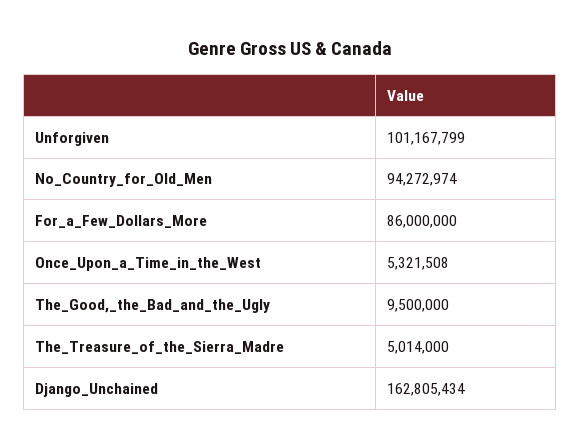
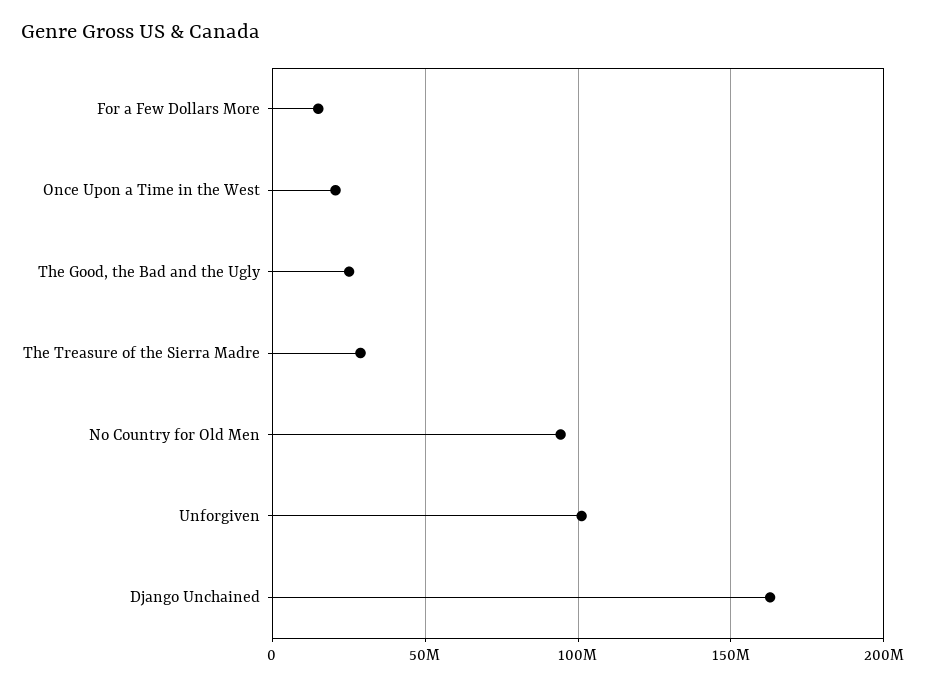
  {
    "Unforgiven": 101167799,
    "No_Country_for_Old_Men": 94272974,
-   "For_a_Few_Dollars_More": 86000000,
+   "For_a_Few_Dollars_More": 15000000,
-   "Once_Upon_a_Time_in_the_West": 5321508,
+   "Once_Upon_a_Time_in_the_West": 20000000,
-   "The_Good,_the_Bad_and_the_Ugly": 9500000,
+   "The_Good,_the_Bad_and_the_Ugly": 25000000,
-   "The_Treasure_of_the_Sierra_Madre": 5014000,
+   "The_Treasure_of_the_Sierra_Madre": 30000000,
    "Django_Unchained": 162805434
  }

